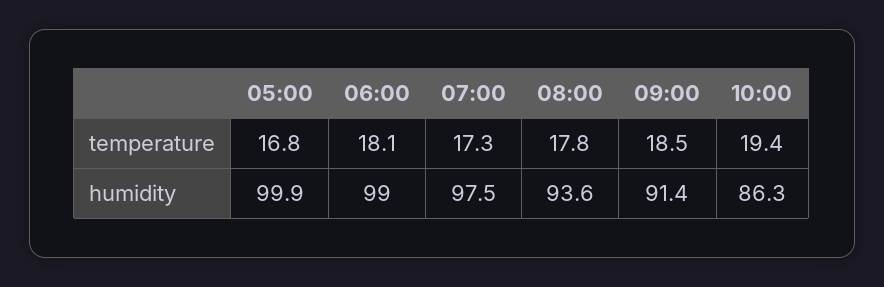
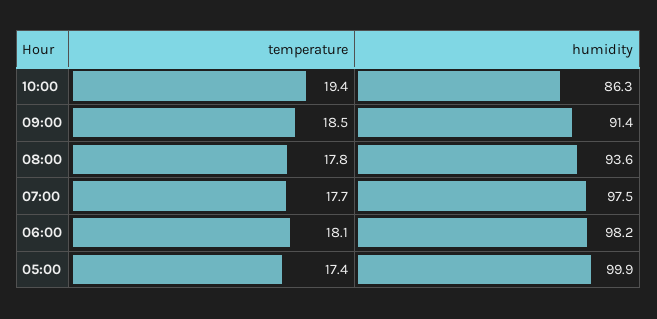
  {
    "05:00": {
-     "temperature": 16.8,
+     "temperature": 17.4,
      "humidity": 99.9
    },
    "06:00": {
      "temperature": 18.1,
-     "humidity": 99
+     "humidity": 98.2
    },
    "07:00": {
-     "temperature": 17.3,
+     "temperature": 17.7,
      "humidity": 97.5
    },
    "08:00": {
      "temperature": 17.8,
      "humidity": 93.6
    },
    "09:00": {
      "temperature": 18.5,
      "humidity": 91.4
    },
    "10:00": {
      "temperature": 19.4,
      "humidity": 86.3
    }
  }

